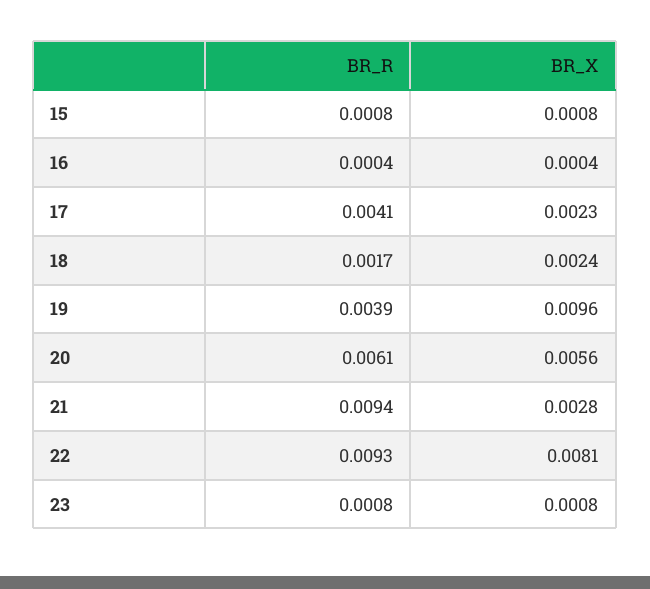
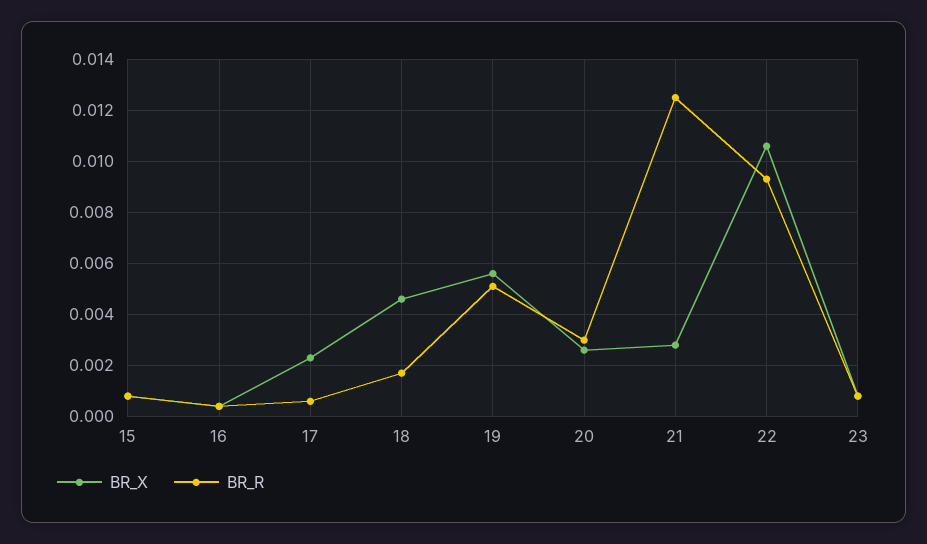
  {
    "BR_R": {
      "15": 0.0008,
      "16": 0.0004,
-     "17": 0.0041,
+     "17": 0.0005,
      "18": 0.0017,
-     "19": 0.0039,
+     "19": 0.005,
-     "20": 0.0061,
+     "20": 0.003,
-     "21": 0.0094,
+     "21": 0.0125,
      "22": 0.0093,
      "23": 0.0008
    },
    "BR_X": {
      "15": 0.0008,
      "16": 0.0004,
      "17": 0.0023,
-     "18": 0.0024,
+     "18": 0.0045,
-     "19": 0.0096,
+     "19": 0.0055,
-     "20": 0.0056,
+     "20": 0.0025,
      "21": 0.0028,
-     "22": 0.0081,
+     "22": 0.0105,
      "23": 0.0008
    }
  }

